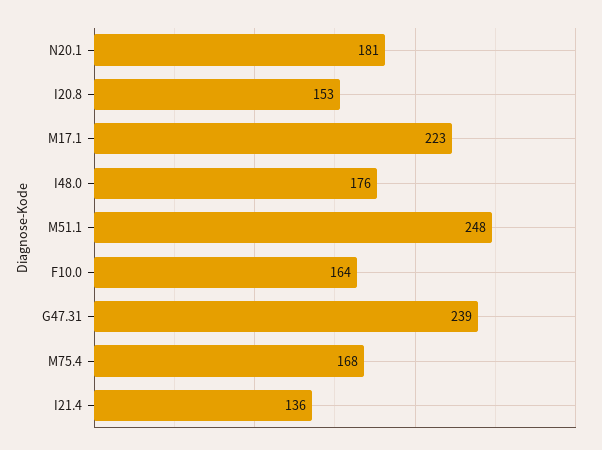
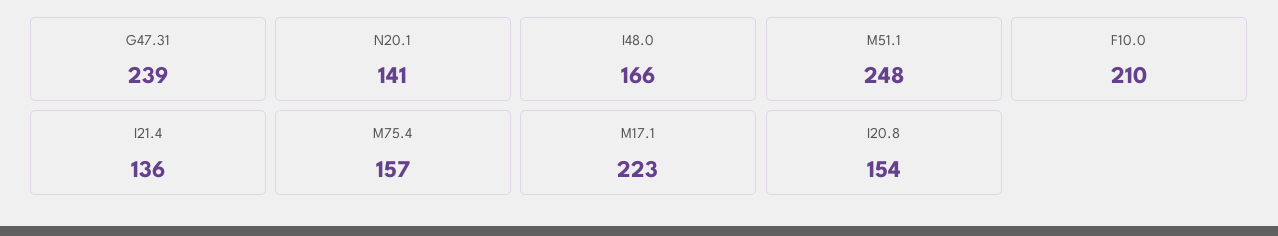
  {
-   "N20.1": 181,
+   "N20.1": 141,
-   "I20.8": 153,
+   "I20.8": 154,
    "M17.1": 223,
-   "I48.0": 176,
+   "I48.0": 166,
    "M51.1": 248,
-   "F10.0": 164,
+   "F10.0": 210,
    "G47.31": 239,
-   "M75.4": 168,
+   "M75.4": 157,
    "I21.4": 136
  }

